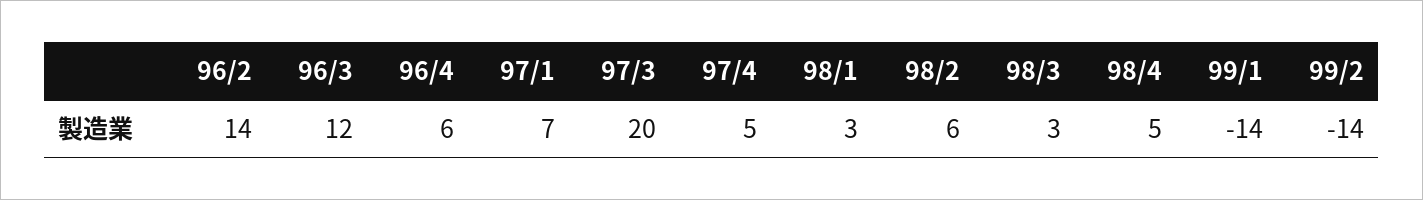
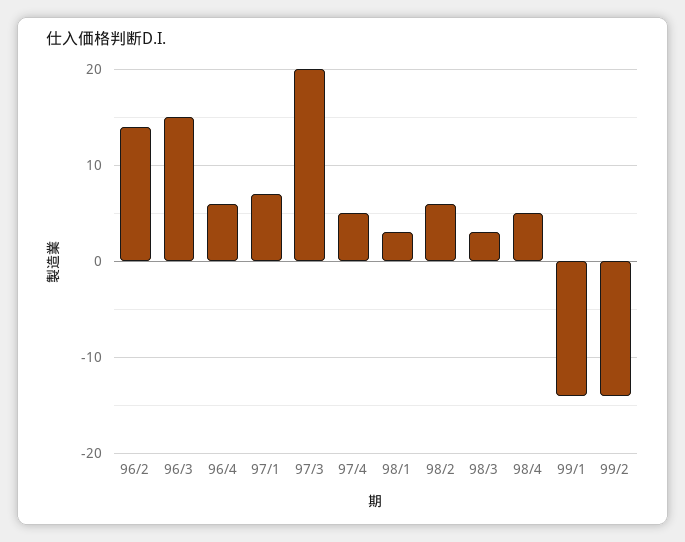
  {
    "96/2": 14,
-   "96/3": 12,
+   "96/3": 15,
    "96/4": 6,
    "97/1": 7,
    "97/3": 20,
    "97/4": 5,
    "98/1": 3,
    "98/2": 6,
    "98/3": 3,
    "98/4": 5,
    "99/1": -14,
    "99/2": -14
  }

